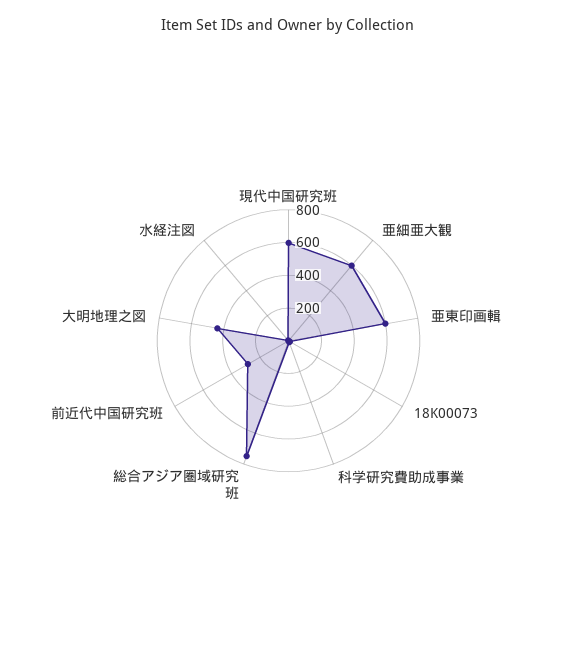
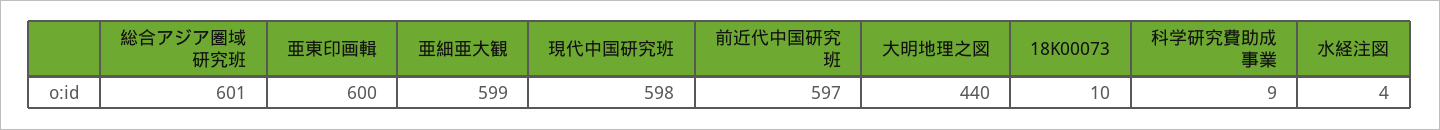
  {
    "現代中国研究班": 598,
    "亜細亜大観": 599,
    "亜東印画輯": 600,
    "18K00073": 10,
    "科学研究費助成事業": 9,
-   "総合アジア圏域研究班": 750,
+   "総合アジア圏域研究班": 601,
-   "前近代中国研究班": 300,
+   "前近代中国研究班": 597,
    "大明地理之図": 440,
    "水経注図": 4
  }

